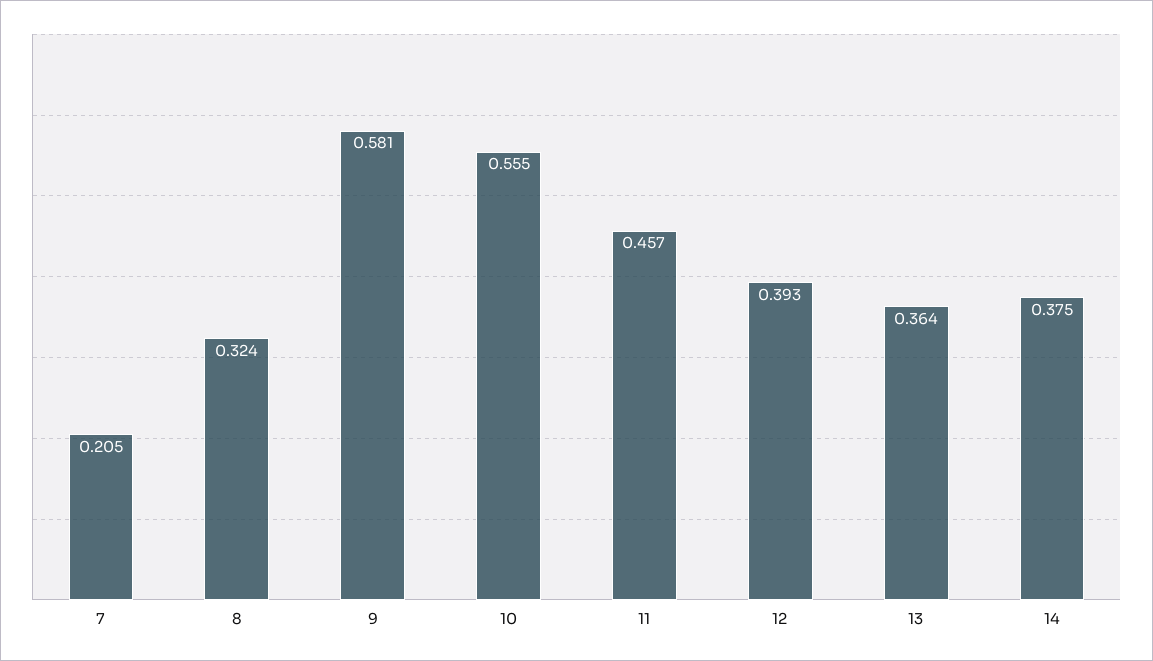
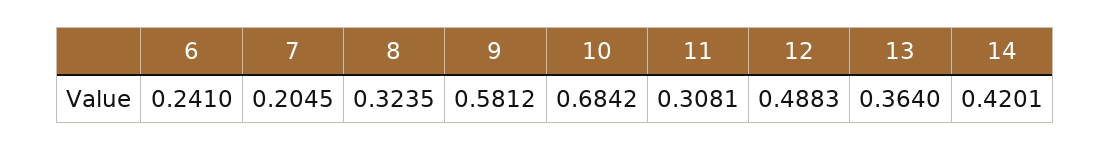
  {
    "7": 0.2045,
    "8": 0.3235,
    "9": 0.5812,
-   "10": 0.555,
+   "10": 0.6842,
-   "11": 0.457,
+   "11": 0.3081,
-   "12": 0.393,
+   "12": 0.4883,
    "13": 0.364,
-   "14": 0.375
+   "14": 0.4201,
+   "6": 0.241
  }

